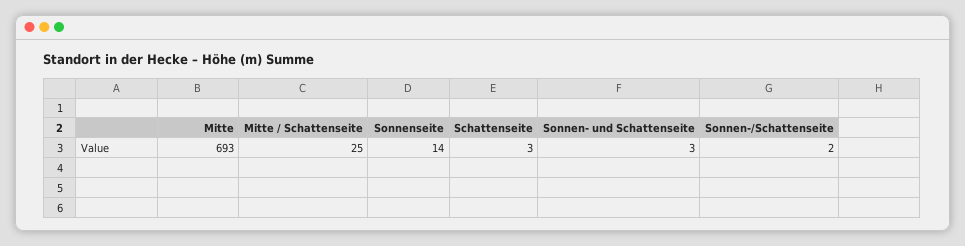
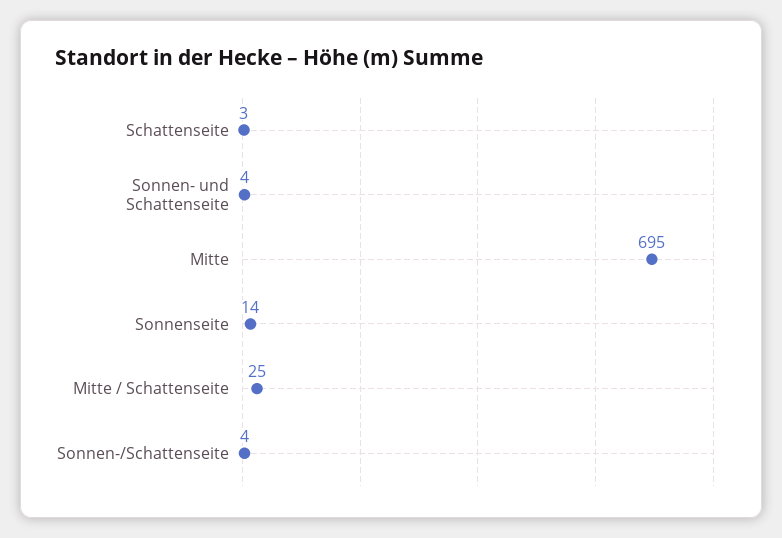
  {
-   "Mitte": 693,
+   "Mitte": 695,
    "Mitte / Schattenseite": 25,
    "Sonnenseite": 14,
    "Schattenseite": 3,
-   "Sonnen- und Schattenseite": 3,
+   "Sonnen- und Schattenseite": 4,
-   "Sonnen-/Schattenseite": 2
+   "Sonnen-/Schattenseite": 4
  }

